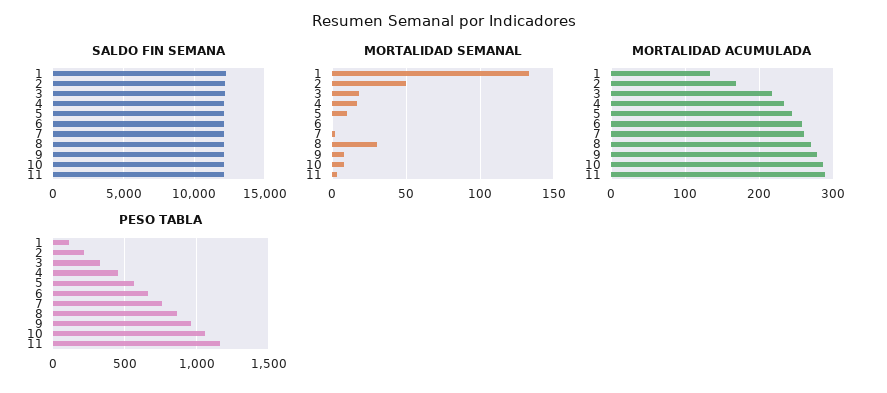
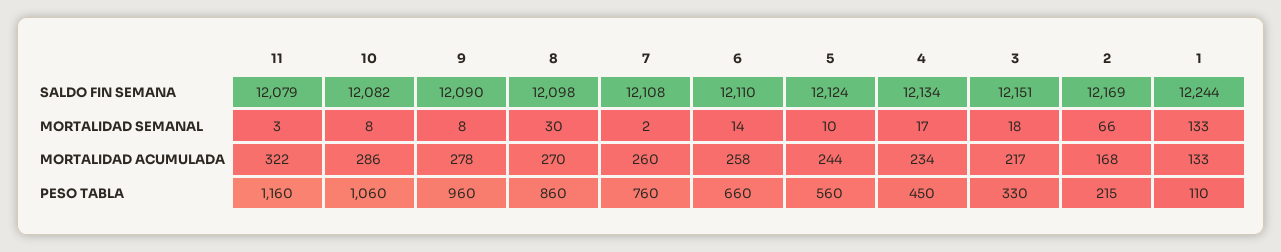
  {
    "SALDO FIN SEMANA": {
      "1": 12244,
      "2": 12169,
      "3": 12151,
      "4": 12134,
      "5": 12124,
      "6": 12110,
      "7": 12108,
      "8": 12098,
      "9": 12090,
      "10": 12082,
      "11": 12079
    },
    "MORTALIDAD SEMANAL": {
      "1": 133,
-     "2": 50,
+     "2": 66,
      "3": 18,
      "4": 17,
      "5": 10,
-     "6": 0,
+     "6": 14,
      "7": 2,
      "8": 30,
      "9": 8,
      "10": 8,
      "11": 3
    },
    "MORTALIDAD ACUMULADA": {
      "1": 133,
      "2": 168,
      "3": 217,
      "4": 234,
      "5": 244,
      "6": 258,
      "7": 260,
      "8": 270,
      "9": 278,
      "10": 286,
-     "11": 290
+     "11": 322
    },
    "PESO TABLA": {
      "1": 110,
      "2": 215,
      "3": 330,
      "4": 450,
      "5": 560,
      "6": 660,
      "7": 760,
      "8": 860,
      "9": 960,
      "10": 1060,
      "11": 1160
    }
  }

